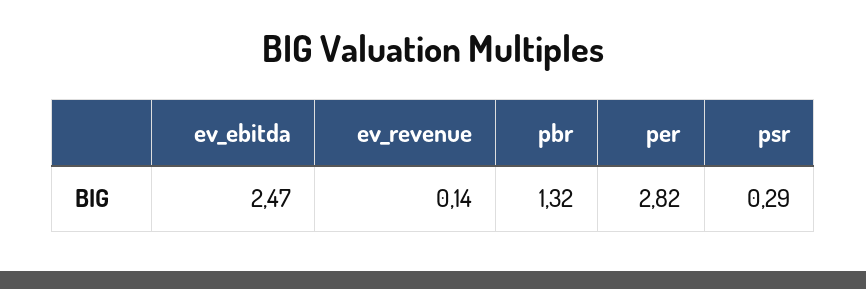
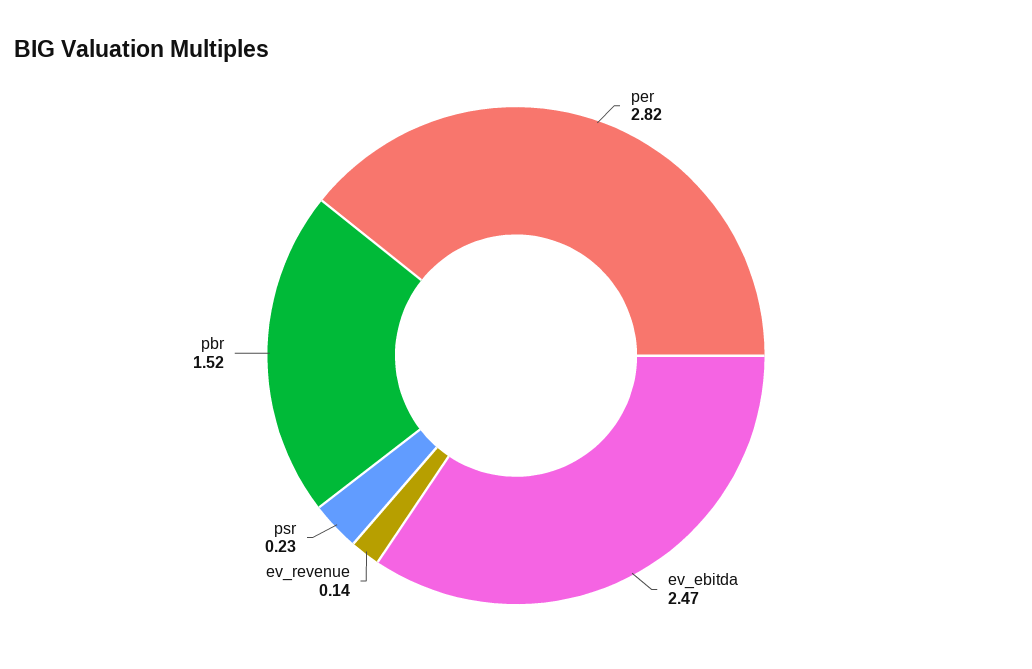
  {
    "ev_ebitda": 2.47,
    "ev_revenue": 0.14,
-   "pbr": 1.32,
+   "pbr": 1.52,
    "per": 2.82,
-   "psr": 0.29
+   "psr": 0.23
  }

